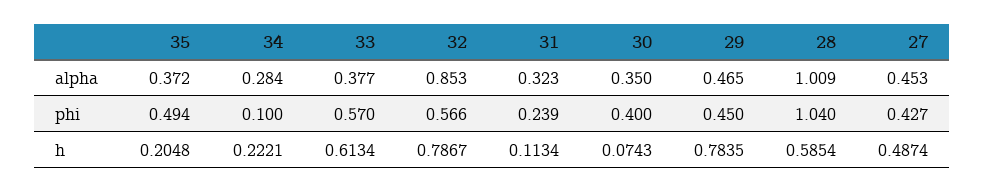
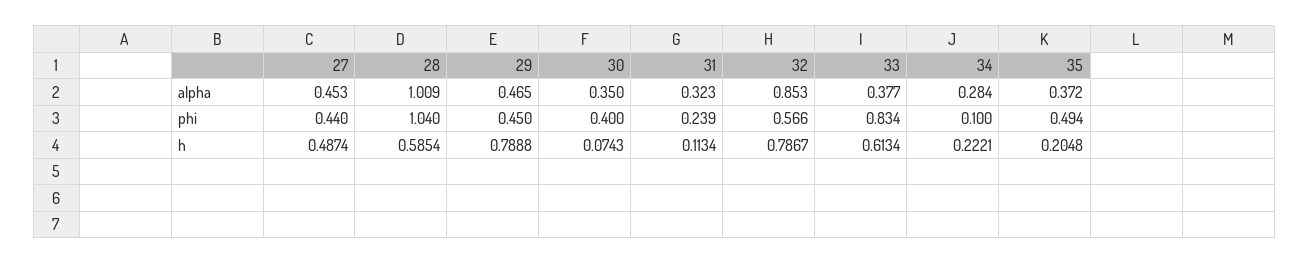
  {
    "35": {
      "alpha": 0.372,
      "phi": 0.494,
      "h": 0.2048
    },
    "34": {
      "alpha": 0.284,
      "phi": 0.1,
      "h": 0.2221
    },
    "33": {
      "alpha": 0.377,
-     "phi": 0.57,
+     "phi": 0.834,
      "h": 0.6134
    },
    "32": {
      "alpha": 0.853,
      "phi": 0.566,
      "h": 0.7867
    },
    "31": {
      "alpha": 0.323,
      "phi": 0.239,
      "h": 0.1134
    },
    "30": {
      "alpha": 0.35,
      "phi": 0.4,
      "h": 0.0743
    },
    "29": {
      "alpha": 0.465,
      "phi": 0.45,
-     "h": 0.7835
+     "h": 0.7888
    },
    "28": {
      "alpha": 1.009,
      "phi": 1.04,
      "h": 0.5854
    },
    "27": {
      "alpha": 0.453,
-     "phi": 0.427,
+     "phi": 0.44,
      "h": 0.4874
    }
  }

